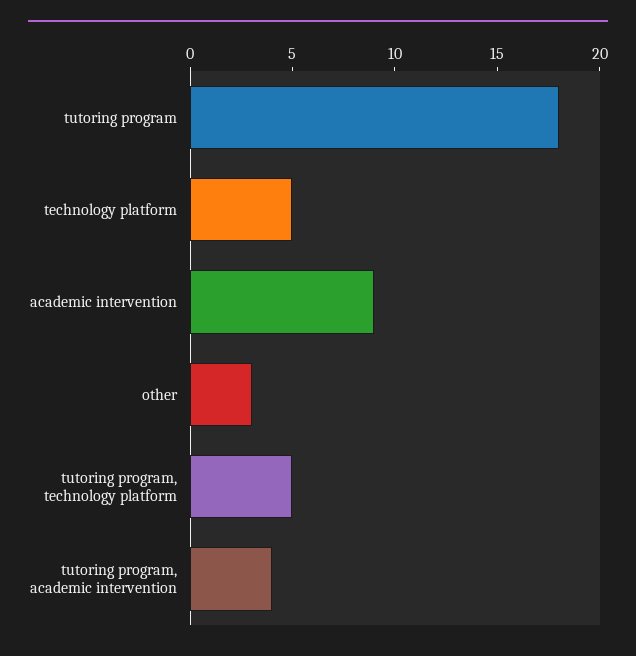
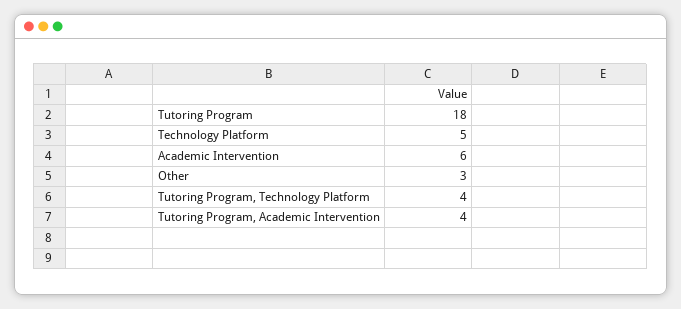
  {
    "tutoring program": 18,
    "technology platform": 5,
-   "academic intervention": 9,
+   "academic intervention": 6,
    "other": 3,
-   "tutoring program, technology platform": 5,
+   "tutoring program, technology platform": 4,
    "tutoring program, academic intervention": 4
  }

